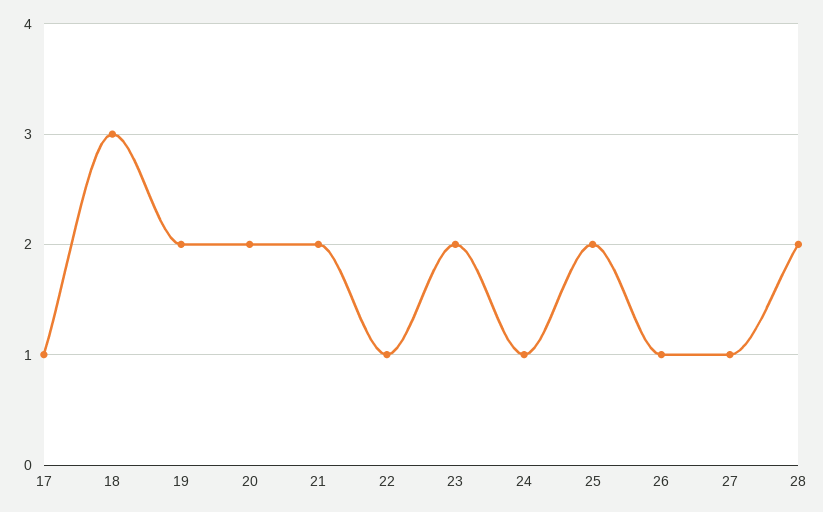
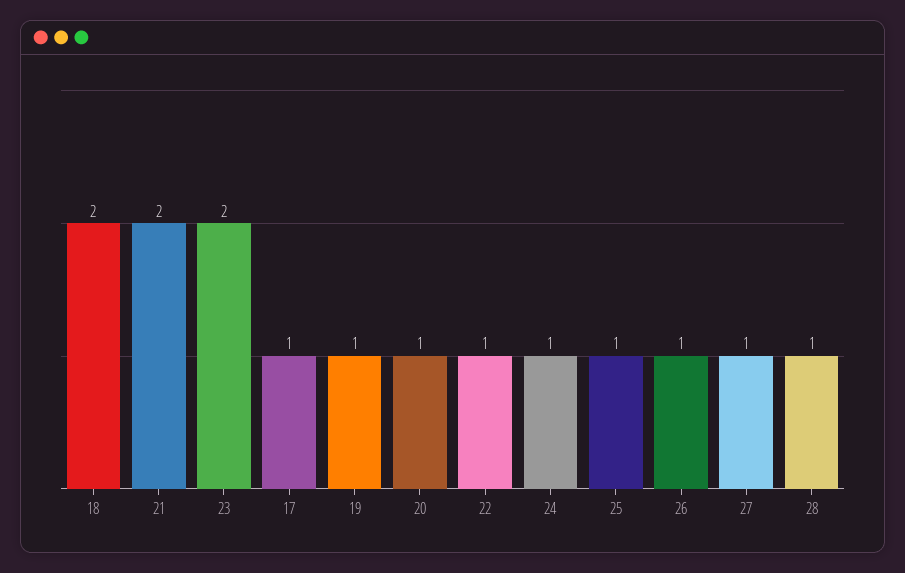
  {
    "17": 1,
-   "18": 3,
+   "18": 2,
-   "19": 2,
+   "19": 1,
-   "20": 2,
+   "20": 1,
    "21": 2,
    "22": 1,
    "23": 2,
    "24": 1,
-   "25": 2,
+   "25": 1,
    "26": 1,
    "27": 1,
-   "28": 2
+   "28": 1
  }

